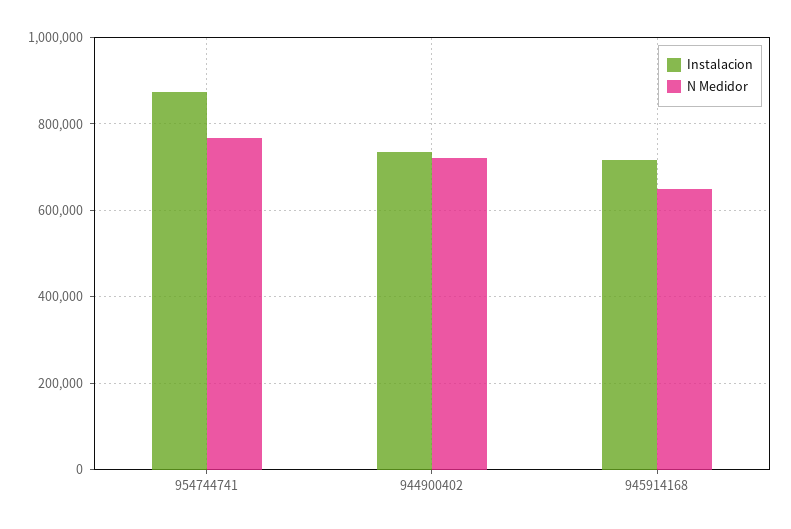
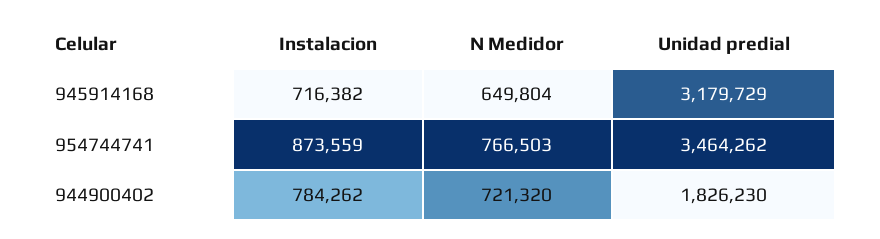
  {
    "Instalacion": {
      "954744741": 873559,
-     "944900402": 740000,
+     "944900402": 784262,
      "945914168": 716382
    },
    "N Medidor": {
      "954744741": 766503,
      "944900402": 721320,
      "945914168": 649804
-   }
+   },
+   "Unidad predial": {
+     "945914168": 3179729,
+     "954744741": 3464262,
+     "944900402": 1826230
+   }
  }

